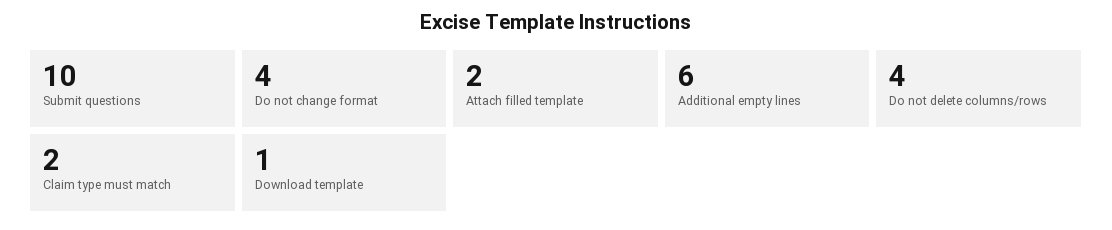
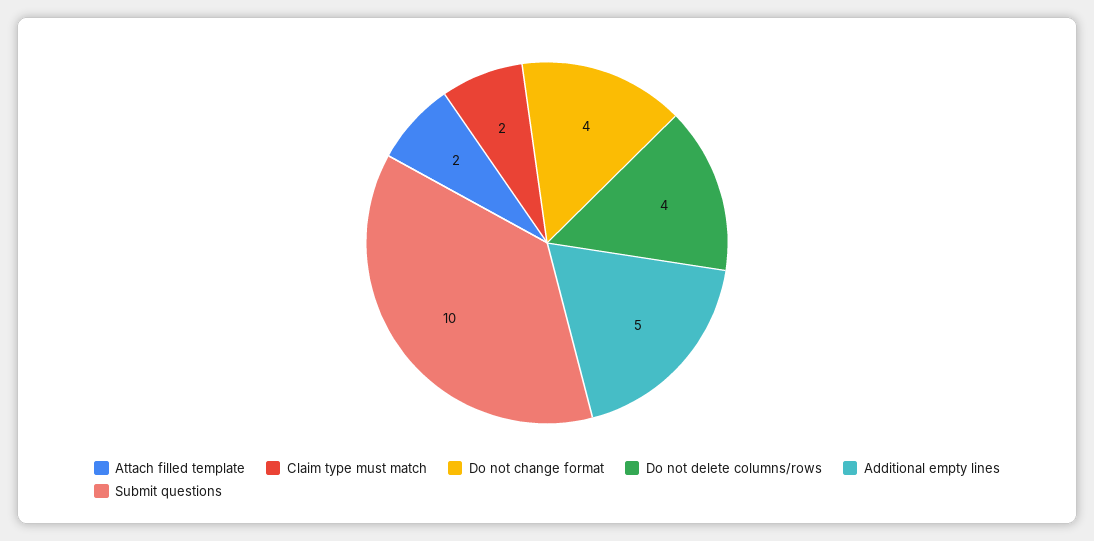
  {
    "Submit questions": 10,
    "Do not change format": 4,
    "Attach filled template": 2,
-   "Additional empty lines": 6,
+   "Additional empty lines": 5,
    "Do not delete columns/rows": 4,
-   "Claim type must match": 2,
+   "Claim type must match": 2
-   "Download template": 1
  }

